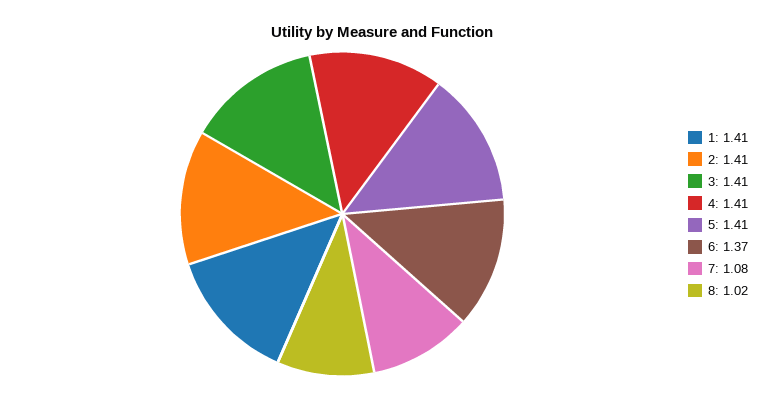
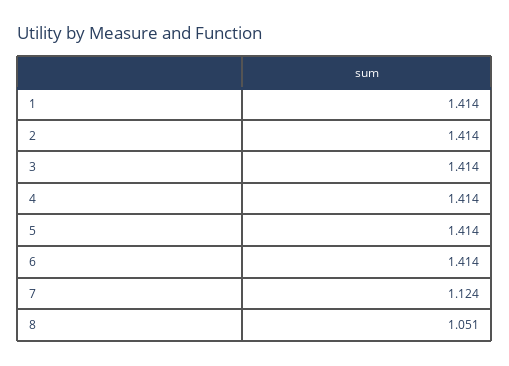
  {
    "1": 1.414,
    "2": 1.414,
    "3": 1.414,
    "4": 1.414,
    "5": 1.414,
-   "6": 1.37,
+   "6": 1.414,
-   "7": 1.08,
+   "7": 1.124,
-   "8": 1.02
+   "8": 1.051
  }

